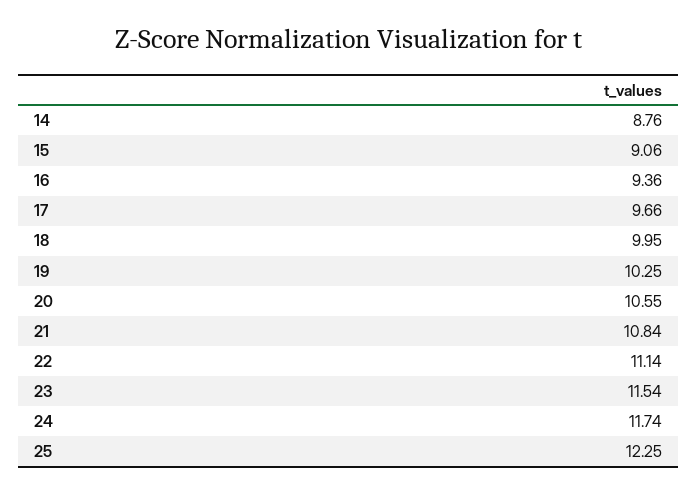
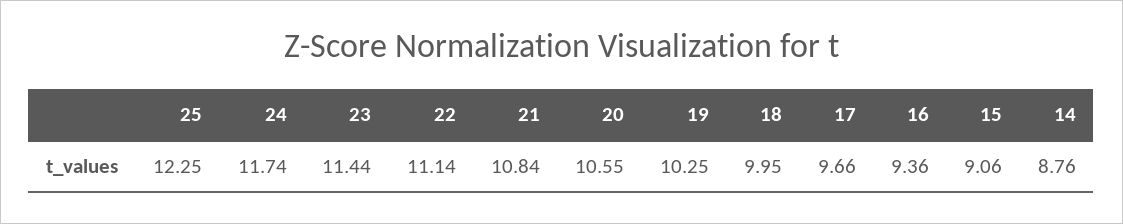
  {
    "14": 8.76,
    "15": 9.06,
    "16": 9.36,
    "17": 9.66,
    "18": 9.95,
    "19": 10.25,
    "20": 10.55,
    "21": 10.84,
    "22": 11.14,
-   "23": 11.54,
+   "23": 11.44,
    "24": 11.74,
    "25": 12.25
  }

